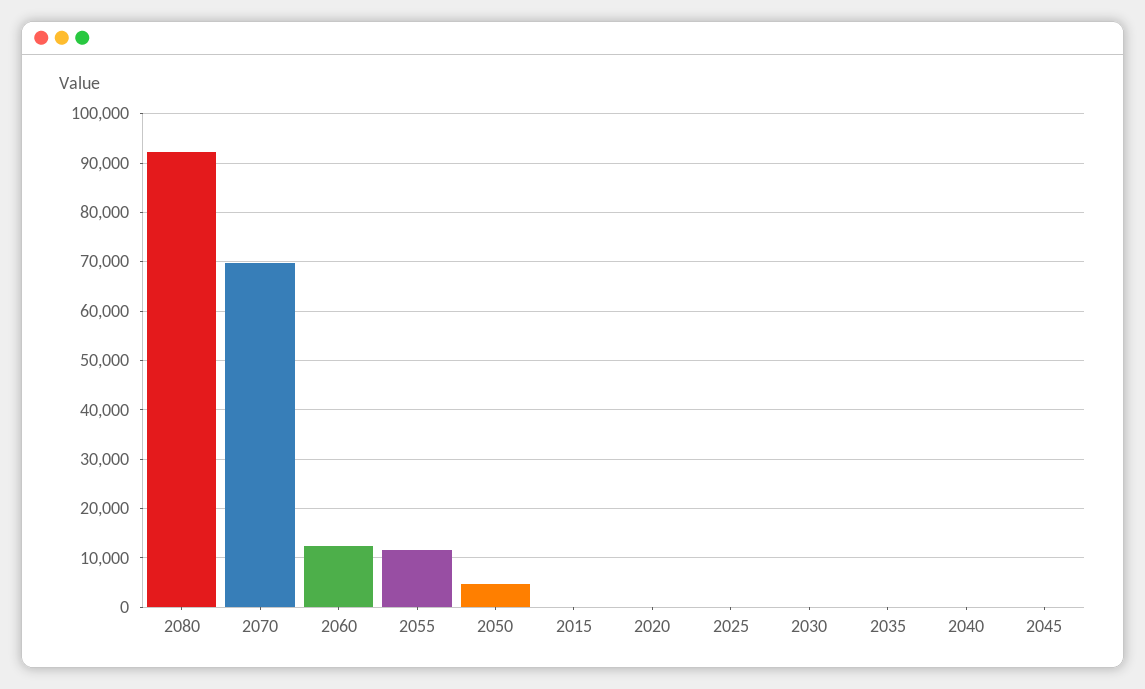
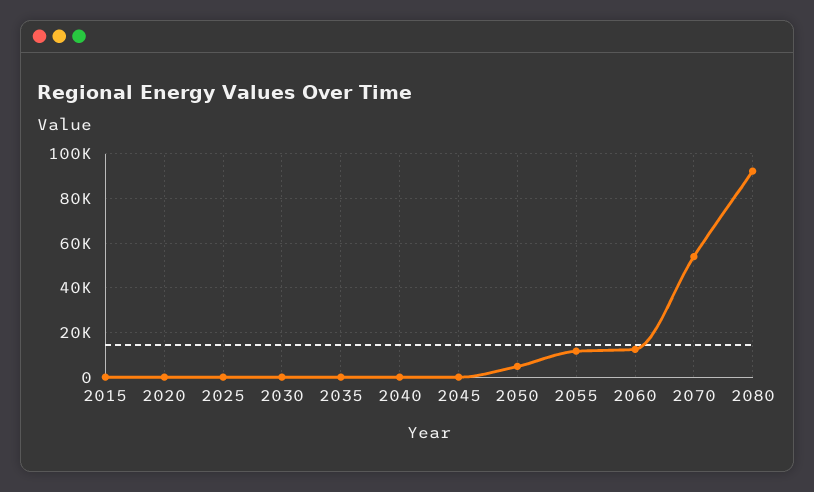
  {
    "2080": 92000,
-   "2070": 70000,
+   "2070": 55000,
    "2060": 12000,
    "2055": 12000,
    "2050": 4000,
    "2015": 0,
    "2020": 0,
    "2025": 0,
    "2030": 0,
    "2035": 0,
    "2040": 0,
    "2045": 0
  }

